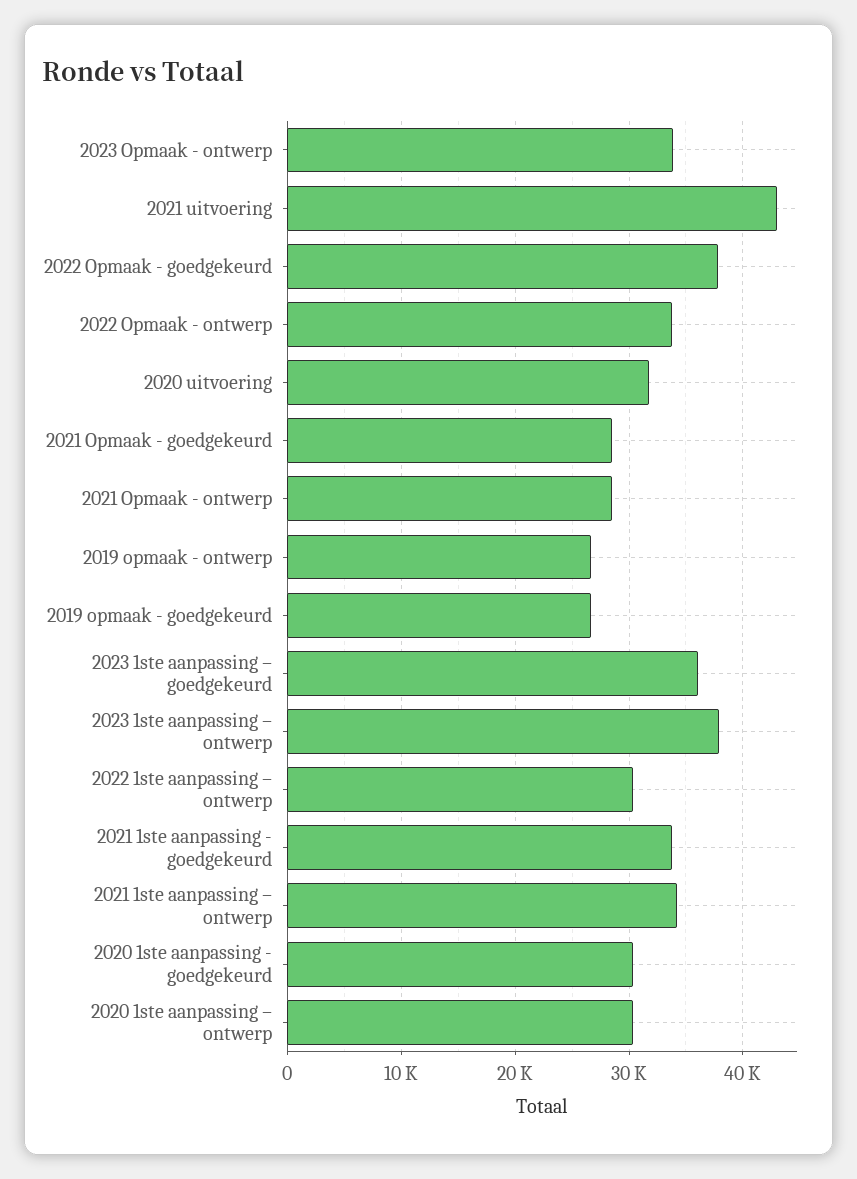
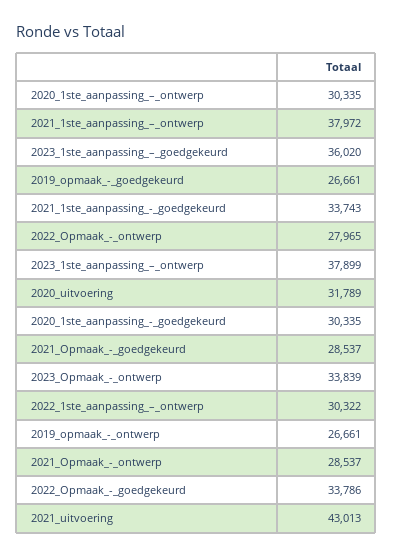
  {
    "2023 Opmaak - ontwerp": 33839,
    "2021 uitvoering": 43013,
-   "2022 Opmaak - goedgekeurd": 38000,
+   "2022 Opmaak - goedgekeurd": 33786,
-   "2022 Opmaak - ontwerp": 34000,
+   "2022 Opmaak - ontwerp": 27965,
    "2020 uitvoering": 31789,
    "2021 Opmaak - goedgekeurd": 28537,
    "2021 Opmaak - ontwerp": 28537,
    "2019 opmaak - ontwerp": 26661,
    "2019 opmaak - goedgekeurd": 26661,
    "2023 1ste aanpassing – goedgekeurd": 36020,
    "2023 1ste aanpassing – ontwerp": 37899,
    "2022 1ste aanpassing – ontwerp": 30322,
    "2021 1ste aanpassing - goedgekeurd": 33743,
-   "2021 1ste aanpassing – ontwerp": 34000,
+   "2021 1ste aanpassing – ontwerp": 37972,
    "2020 1ste aanpassing - goedgekeurd": 30335,
    "2020 1ste aanpassing – ontwerp": 30335
  }

